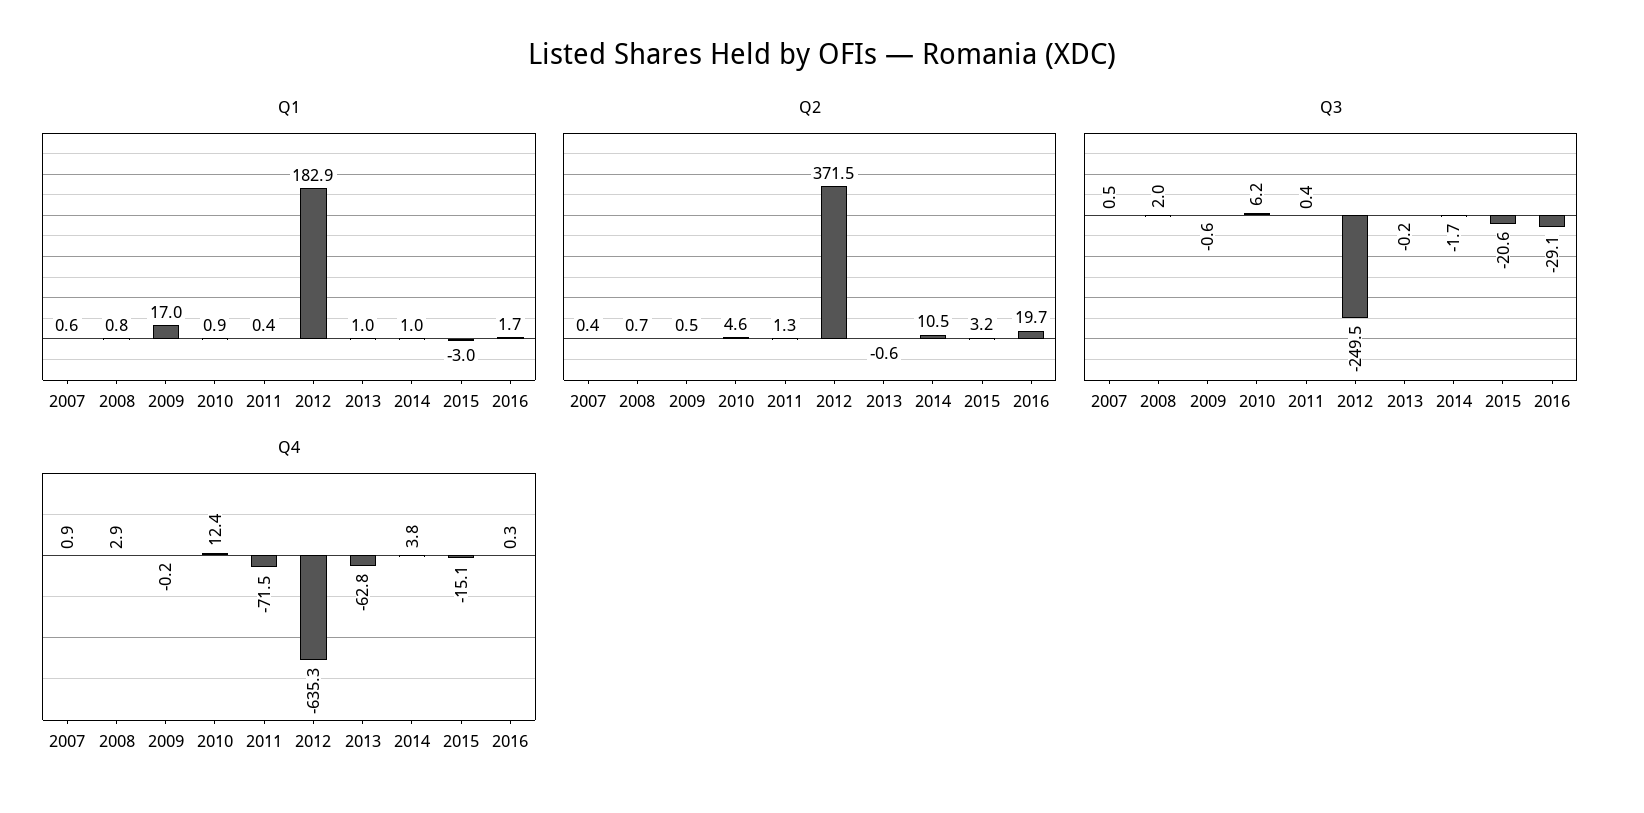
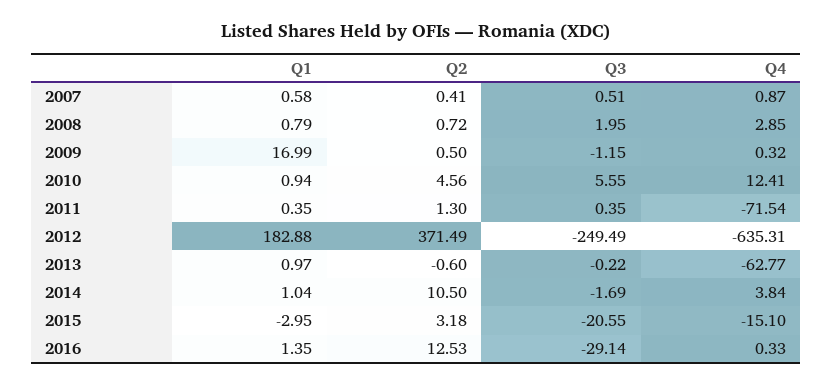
  {
    "Q1": {
      "2007": 0.58,
      "2008": 0.79,
      "2009": 16.99,
      "2010": 0.94,
      "2011": 0.35,
      "2012": 182.88,
      "2013": 0.97,
      "2014": 1.04,
      "2015": -2.95,
-     "2016": 1.7
+     "2016": 1.35
    },
    "Q2": {
      "2007": 0.41,
      "2008": 0.72,
      "2009": 0.5,
      "2010": 4.56,
      "2011": 1.3,
      "2012": 371.49,
      "2013": -0.6,
      "2014": 10.5,
      "2015": 3.18,
-     "2016": 19.7
+     "2016": 12.53
    },
    "Q3": {
      "2007": 0.51,
      "2008": 1.95,
-     "2009": -0.6,
+     "2009": -1.15,
-     "2010": 6.2,
+     "2010": 5.55,
      "2011": 0.35,
      "2012": -249.49,
      "2013": -0.22,
      "2014": -1.69,
      "2015": -20.55,
      "2016": -29.14
    },
    "Q4": {
      "2007": 0.87,
      "2008": 2.85,
-     "2009": -0.2,
+     "2009": 0.32,
      "2010": 12.41,
      "2011": -71.54,
      "2012": -635.31,
      "2013": -62.77,
      "2014": 3.84,
      "2015": -15.1,
      "2016": 0.33
    }
  }

